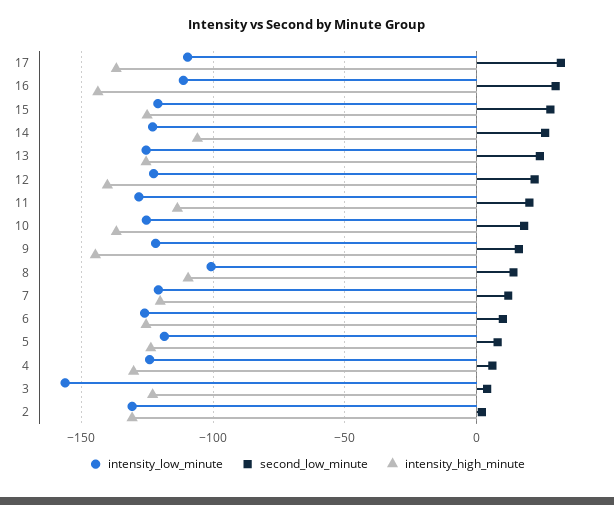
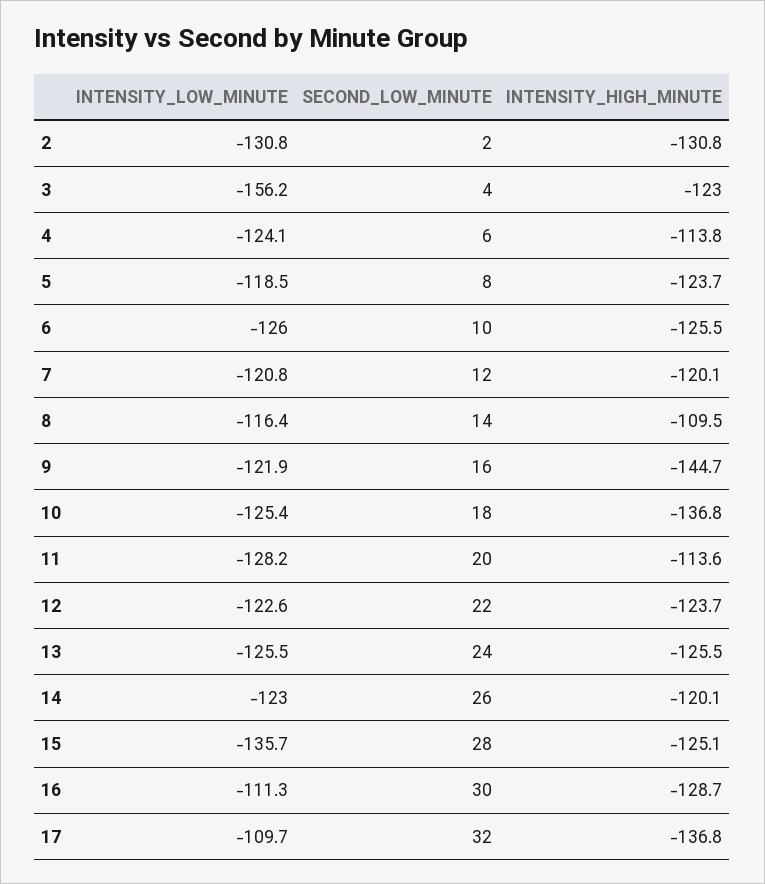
  {
    "intensity_low_minute": {
      "17": -109.7,
      "16": -111.3,
-     "15": -120,
+     "15": -135.7,
      "14": -123,
      "13": -125.5,
      "12": -122.6,
      "11": -128.2,
      "10": -125.4,
      "9": -121.9,
-     "8": -100,
+     "8": -116.4,
      "7": -120.8,
      "6": -126,
      "5": -118.5,
      "4": -124.1,
      "3": -156.2,
      "2": -130.8
    },
    "second_low_minute": {
      "17": 32,
      "16": 30,
      "15": 28,
      "14": 26,
      "13": 24,
      "12": 22,
      "11": 20,
      "10": 18,
      "9": 16,
      "8": 14,
      "7": 12,
      "6": 10,
      "5": 8,
      "4": 6,
      "3": 4,
      "2": 2
    },
    "intensity_high_minute": {
      "17": -136.8,
-     "16": -145,
+     "16": -128.7,
      "15": -125.1,
-     "14": -105,
+     "14": -120.1,
      "13": -125.5,
-     "12": -140,
+     "12": -123.7,
      "11": -113.6,
      "10": -136.8,
      "9": -144.7,
      "8": -109.5,
      "7": -120.1,
      "6": -125.5,
      "5": -123.7,
-     "4": -130,
+     "4": -113.8,
      "3": -123,
      "2": -130.8
    }
  }

